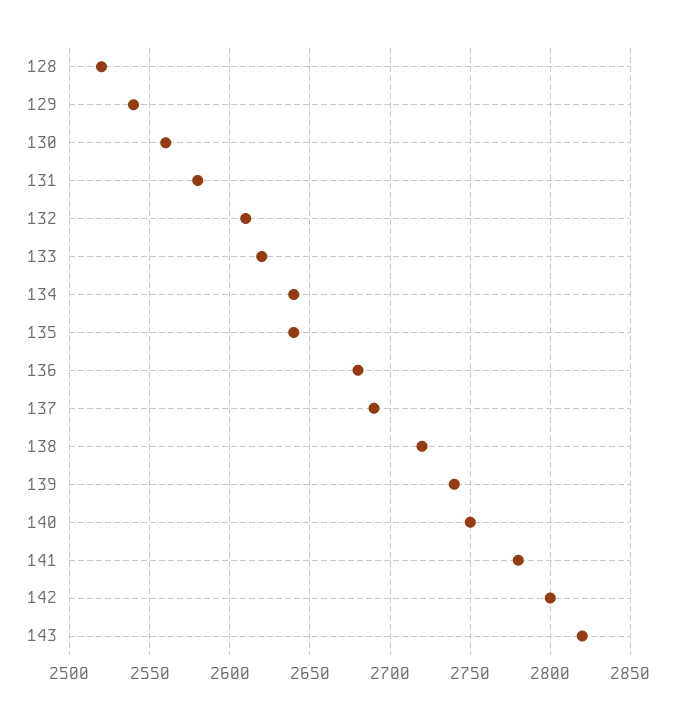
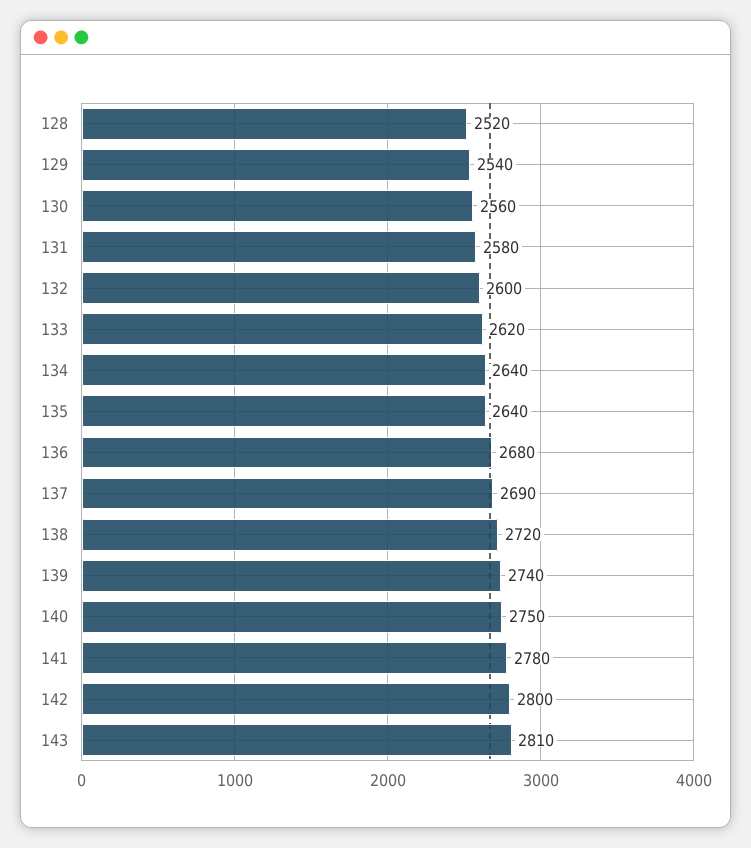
  {
    "128": 2520,
    "129": 2540,
    "130": 2560,
    "131": 2580,
-   "132": 2610,
+   "132": 2600,
    "133": 2620,
    "134": 2640,
    "135": 2640,
    "136": 2680,
    "137": 2690,
    "138": 2720,
    "139": 2740,
    "140": 2750,
    "141": 2780,
    "142": 2800,
-   "143": 2820
+   "143": 2810
  }

